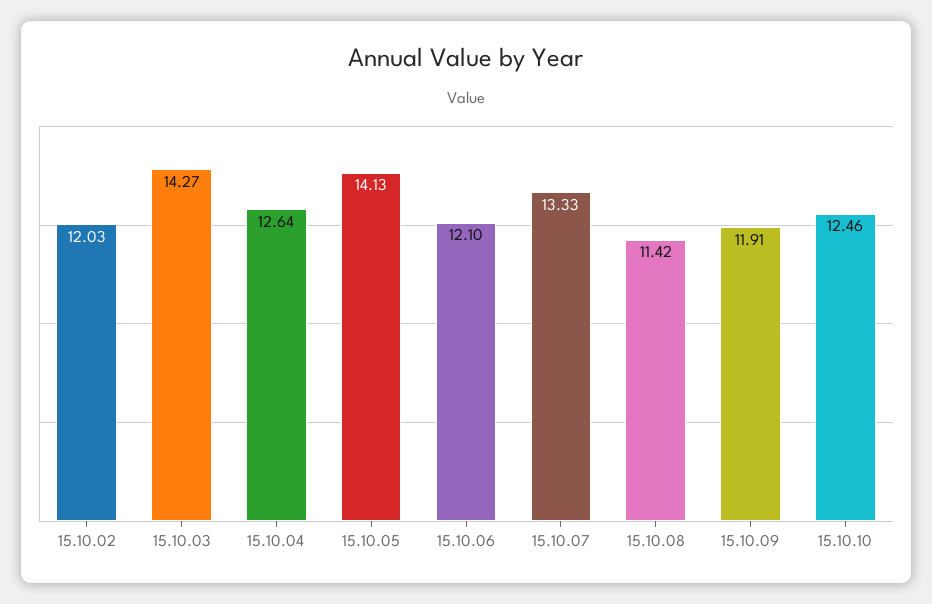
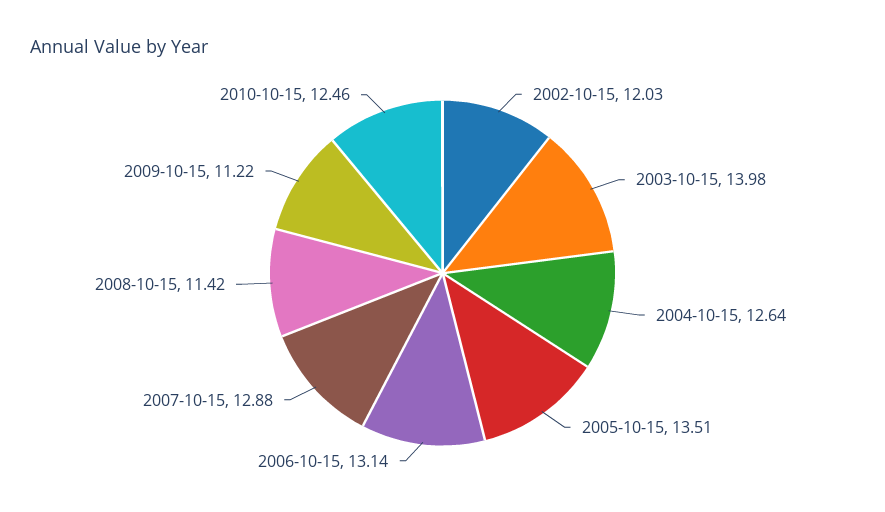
  {
    "15.10.02": 12.03,
-   "15.10.03": 14.27,
+   "15.10.03": 13.98,
    "15.10.04": 12.64,
-   "15.10.05": 14.13,
+   "15.10.05": 13.51,
-   "15.10.06": 12.1,
+   "15.10.06": 13.14,
-   "15.10.07": 13.33,
+   "15.10.07": 12.88,
    "15.10.08": 11.42,
-   "15.10.09": 11.91,
+   "15.10.09": 11.22,
    "15.10.10": 12.46
  }

